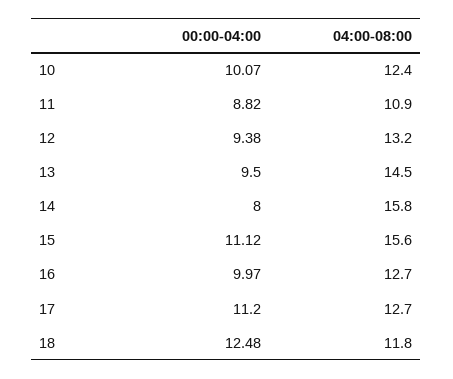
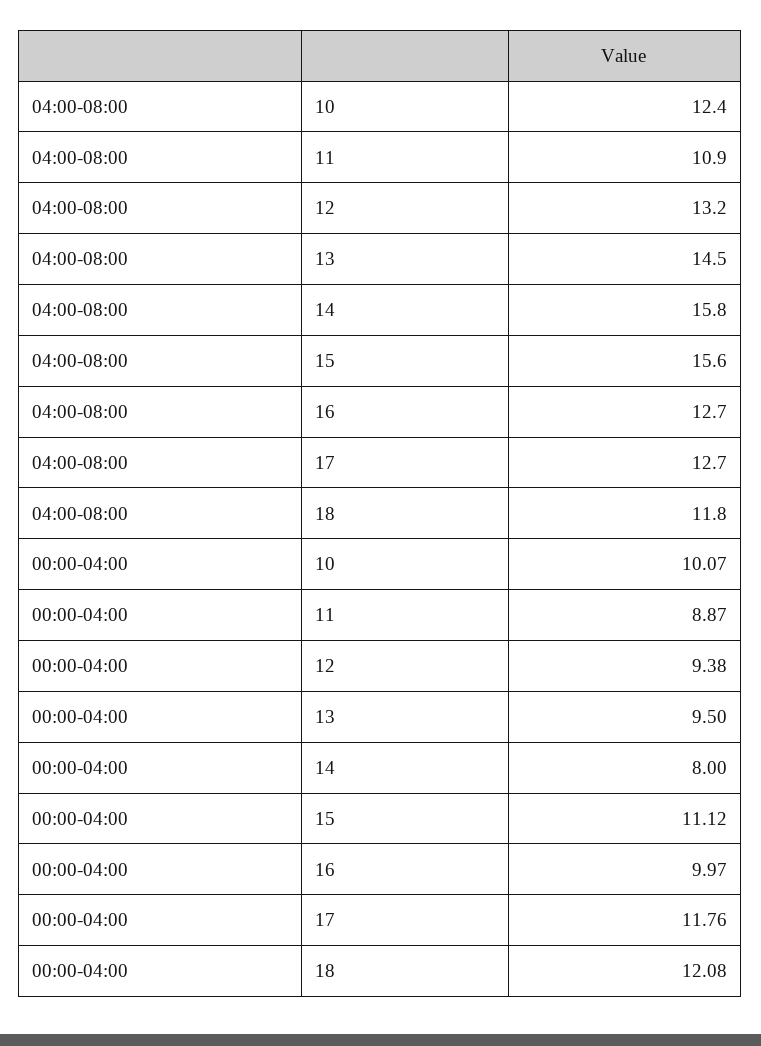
  {
    "00:00-04:00": {
      "10": 10.07,
-     "11": 8.82,
+     "11": 8.87,
      "12": 9.38,
      "13": 9.5,
      "14": 8,
      "15": 11.12,
      "16": 9.97,
-     "17": 11.2,
+     "17": 11.76,
-     "18": 12.48
+     "18": 12.08
    },
    "04:00-08:00": {
      "10": 12.4,
      "11": 10.9,
      "12": 13.2,
      "13": 14.5,
      "14": 15.8,
      "15": 15.6,
      "16": 12.7,
      "17": 12.7,
      "18": 11.8
    }
  }

